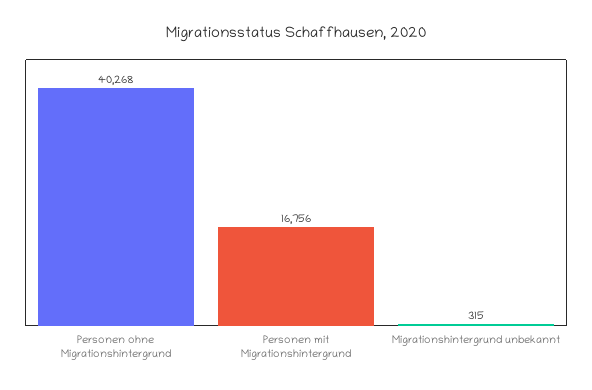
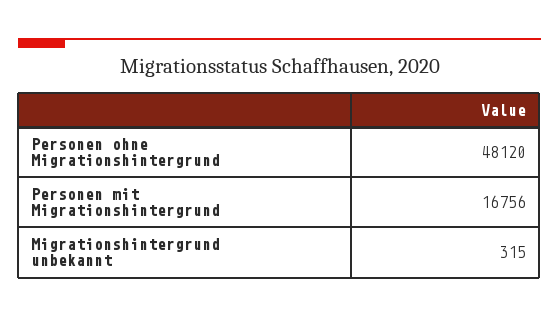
  {
-   "Personen ohne Migrationshintergrund": 40268,
+   "Personen ohne Migrationshintergrund": 48120,
    "Personen mit Migrationshintergrund": 16756,
    "Migrationshintergrund unbekannt": 315
  }

